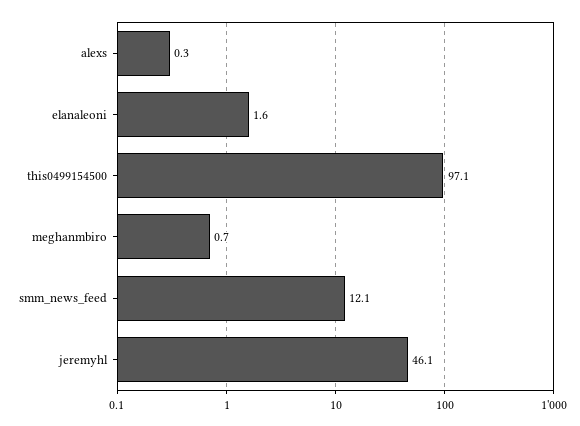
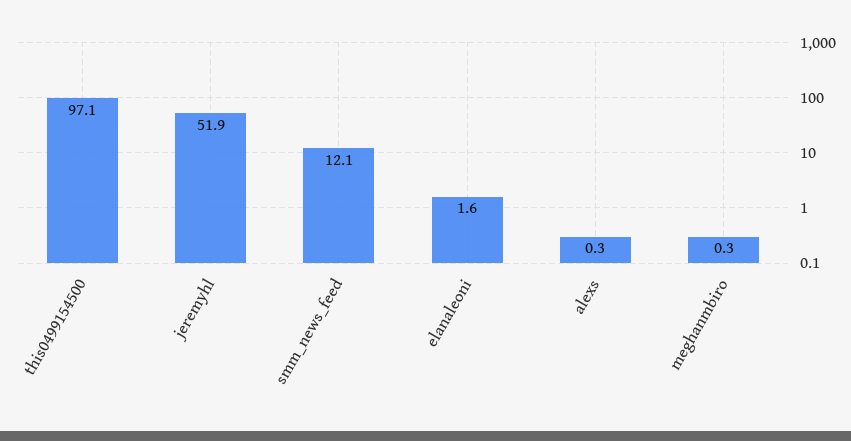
  {
    "alexs": 0.3,
    "elanaleoni": 1.6,
    "this0499154500": 97.1,
-   "meghanmbiro": 0.7,
+   "meghanmbiro": 0.3,
    "smm_news_feed": 12.1,
-   "jeremyhl": 46.1
+   "jeremyhl": 51.9
  }

